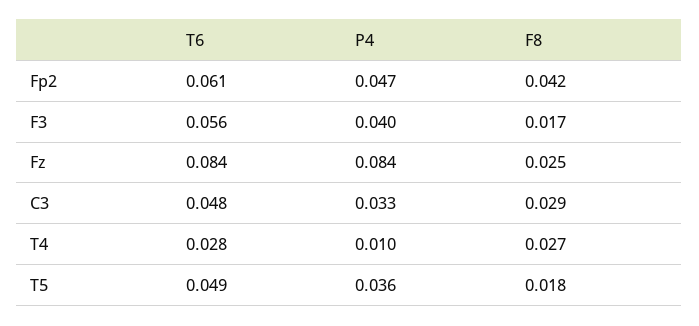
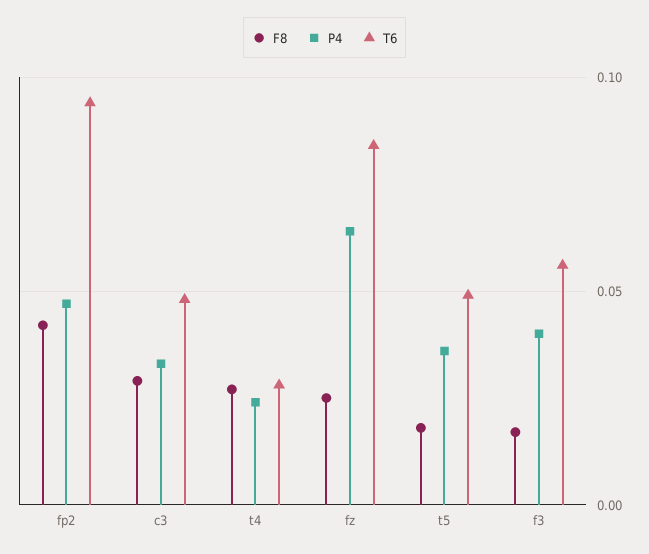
  {
    "T6": {
-     "Fp2": 0.061,
+     "Fp2": 0.095,
      "F3": 0.056,
      "Fz": 0.084,
      "C3": 0.048,
      "T4": 0.028,
      "T5": 0.049
    },
    "P4": {
      "Fp2": 0.047,
      "F3": 0.04,
-     "Fz": 0.084,
+     "Fz": 0.065,
      "C3": 0.033,
-     "T4": 0.01,
+     "T4": 0.025,
      "T5": 0.036
    },
    "F8": {
      "Fp2": 0.042,
      "F3": 0.017,
      "Fz": 0.025,
      "C3": 0.029,
      "T4": 0.027,
      "T5": 0.018
    }
  }

